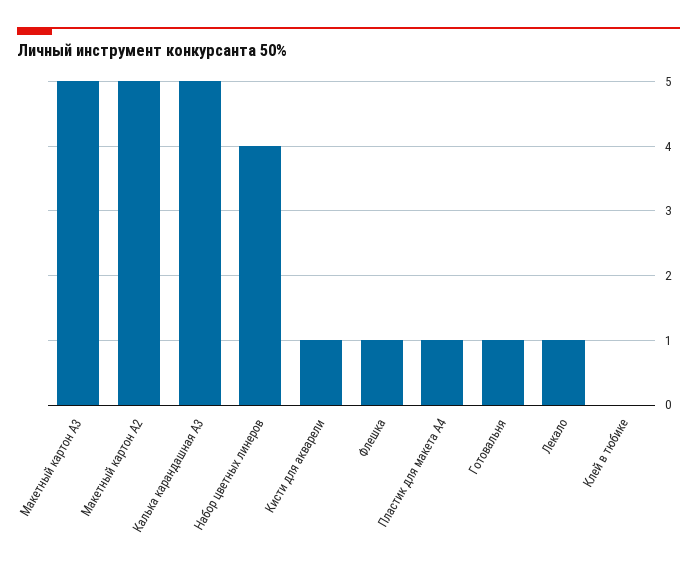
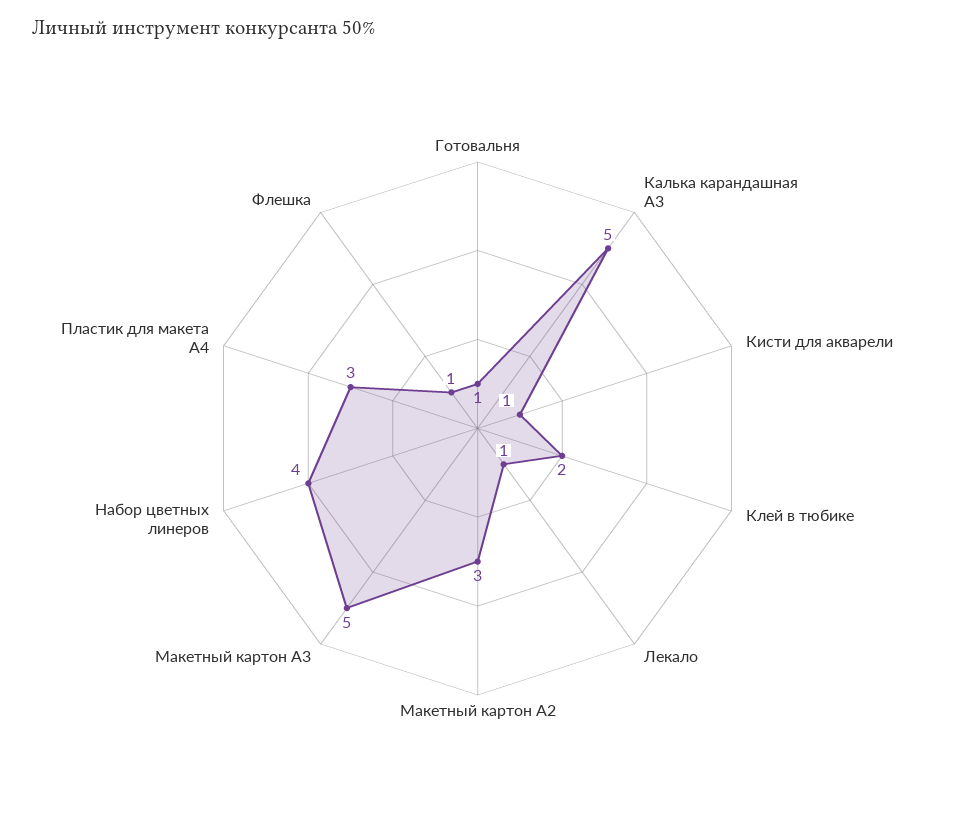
  {
    "Макетный картон А3": 5,
-   "Макетный картон А2": 5,
+   "Макетный картон А2": 3,
    "Калька карандашная А3": 5,
    "Набор цветных линеров": 4,
    "Кисти для акварели": 1,
    "Флешка": 1,
-   "Пластик для макета А4": 1,
+   "Пластик для макета А4": 3,
    "Готовальня": 1,
    "Лекало": 1,
-   "Клей в тюбике": 0
+   "Клей в тюбике": 2
  }

